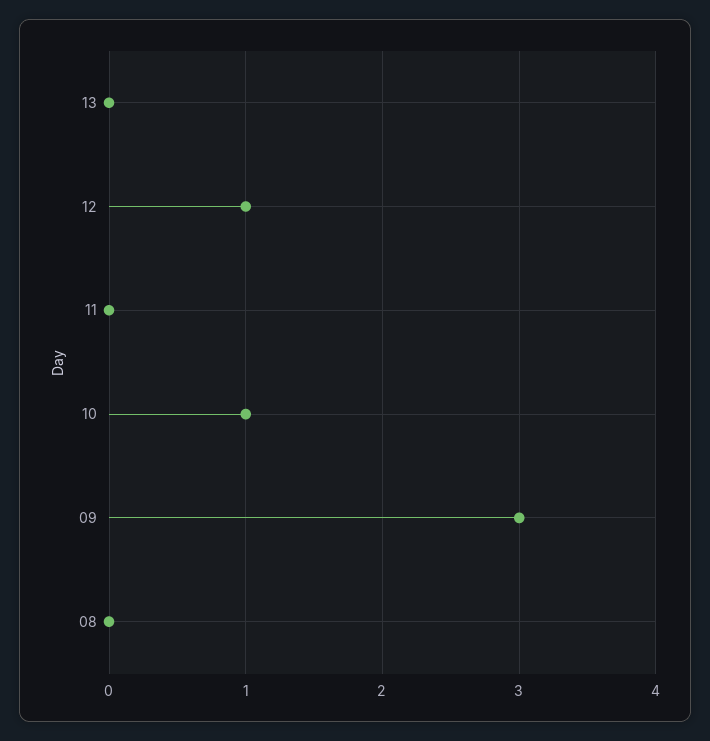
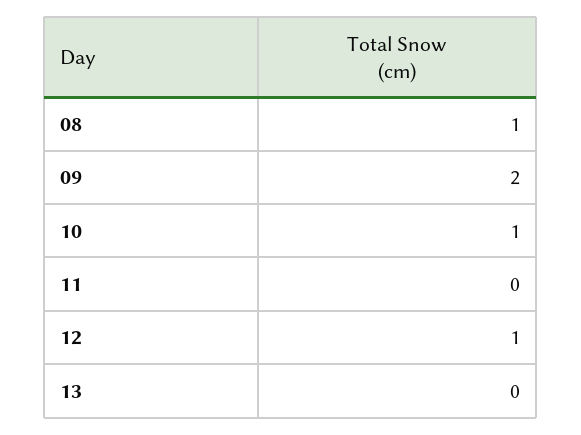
  {
    "13": 0,
    "12": 1,
    "11": 0,
    "10": 1,
-   "09": 3,
+   "09": 2,
-   "08": 0
+   "08": 1
  }

